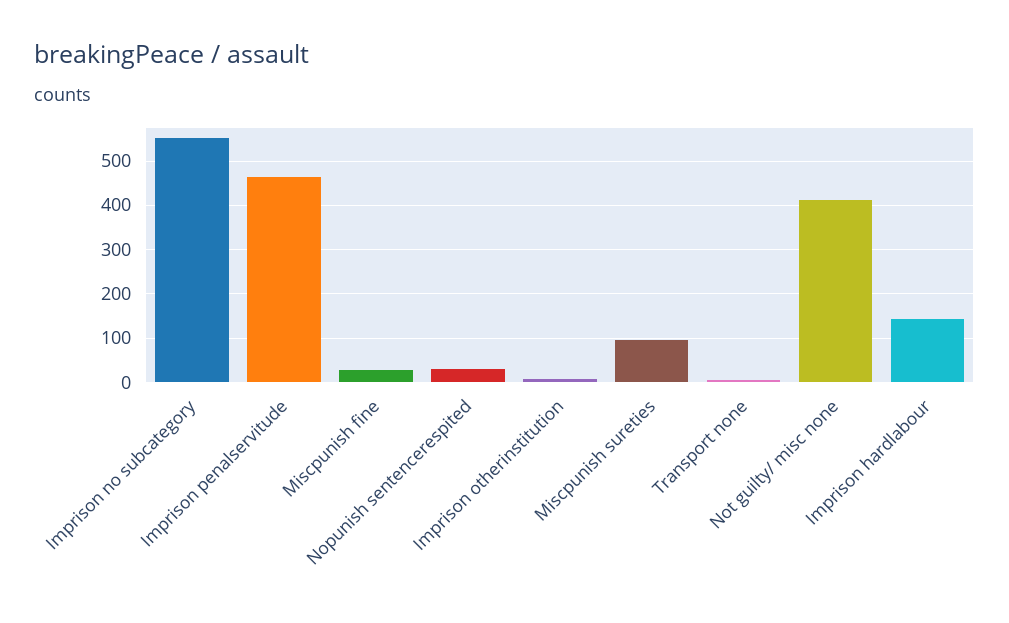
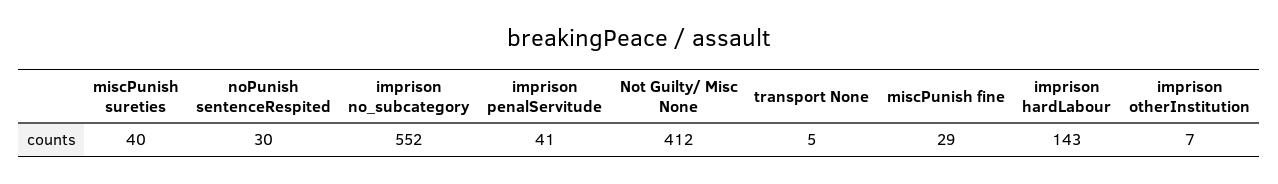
  {
    "Imprison no subcategory": 552,
-   "Imprison penalservitude": 460,
+   "Imprison penalservitude": 41,
    "Miscpunish fine": 29,
    "Nopunish sentencerespited": 30,
    "Imprison otherinstitution": 7,
-   "Miscpunish sureties": 100,
+   "Miscpunish sureties": 40,
    "Transport none": 5,
    "Not guilty/ misc none": 412,
    "Imprison hardlabour": 143
  }

